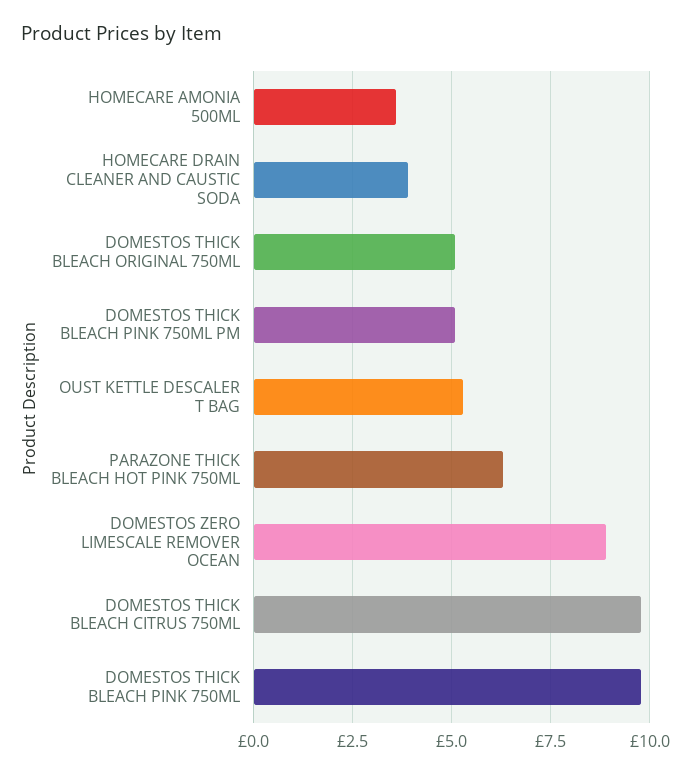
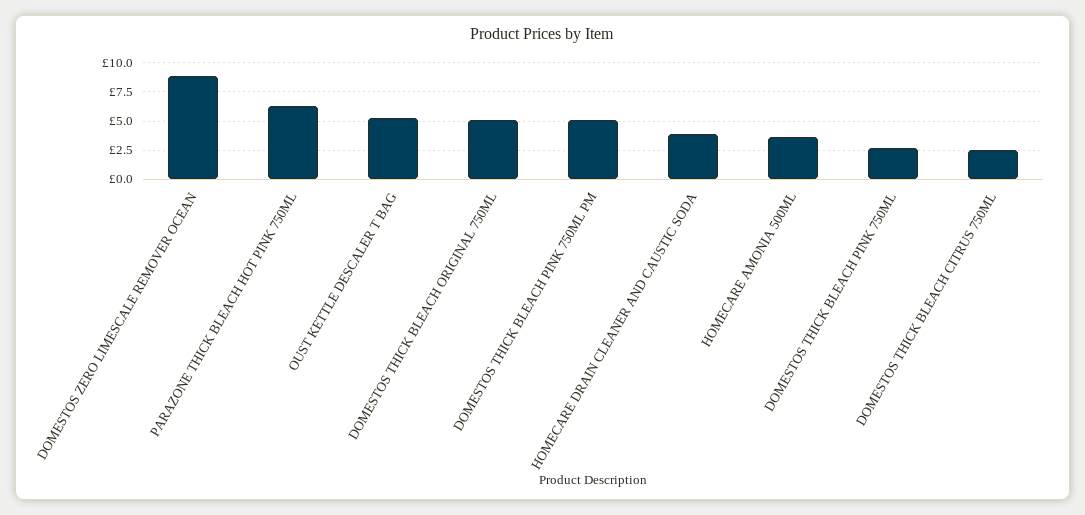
  {
    "HOMECARE AMONIA 500ML": 3.5,
    "HOMECARE DRAIN CLEANER AND CAUSTIC SODA": 4,
    "DOMESTOS THICK BLEACH ORIGINAL 750ML": 5,
    "DOMESTOS THICK BLEACH PINK 750ML PM": 5,
    "OUST KETTLE DESCALER T BAG": 5.25,
    "PARAZONE THICK BLEACH HOT PINK 750ML": 6.25,
    "DOMESTOS ZERO LIMESCALE REMOVER OCEAN": 9,
-   "DOMESTOS THICK BLEACH CITRUS 750ML": 9.75,
+   "DOMESTOS THICK BLEACH CITRUS 750ML": 2.5,
-   "DOMESTOS THICK BLEACH PINK 750ML": 9.75
+   "DOMESTOS THICK BLEACH PINK 750ML": 2.5
  }

